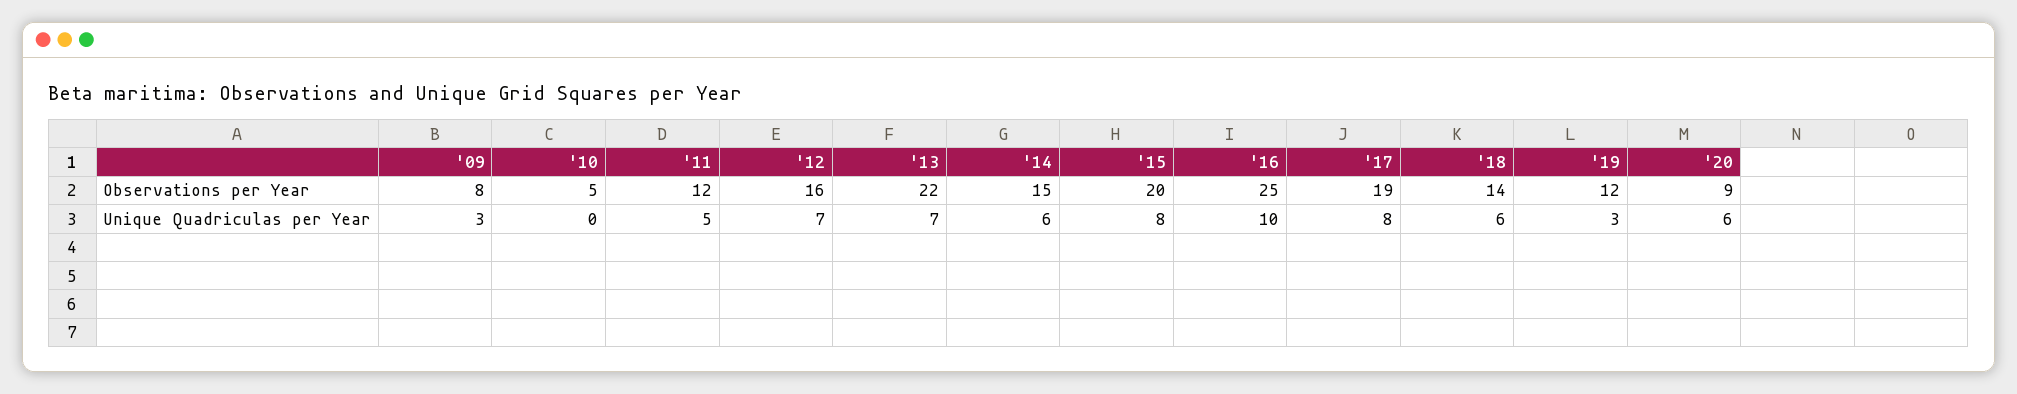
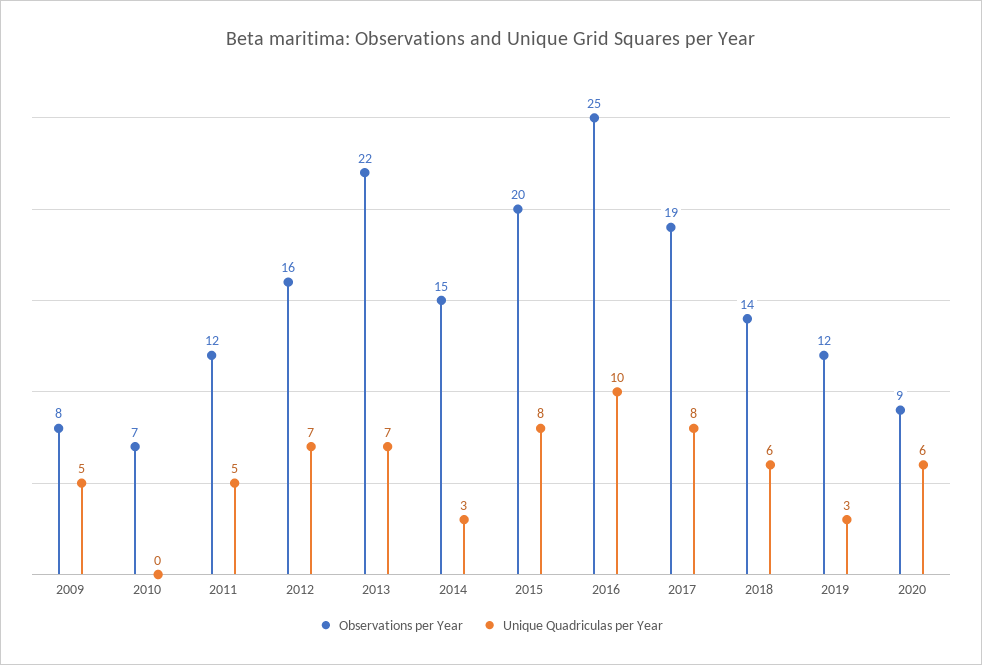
  {
    "Observations per Year": {
      "'09": 8,
-     "'10": 5,
+     "'10": 7,
      "'11": 12,
      "'12": 16,
      "'13": 22,
      "'14": 15,
      "'15": 20,
      "'16": 25,
      "'17": 19,
      "'18": 14,
      "'19": 12,
      "'20": 9
    },
    "Unique Quadriculas per Year": {
-     "'09": 3,
+     "'09": 5,
      "'10": 0,
      "'11": 5,
      "'12": 7,
      "'13": 7,
-     "'14": 6,
+     "'14": 3,
      "'15": 8,
      "'16": 10,
      "'17": 8,
      "'18": 6,
      "'19": 3,
      "'20": 6
    }
  }

